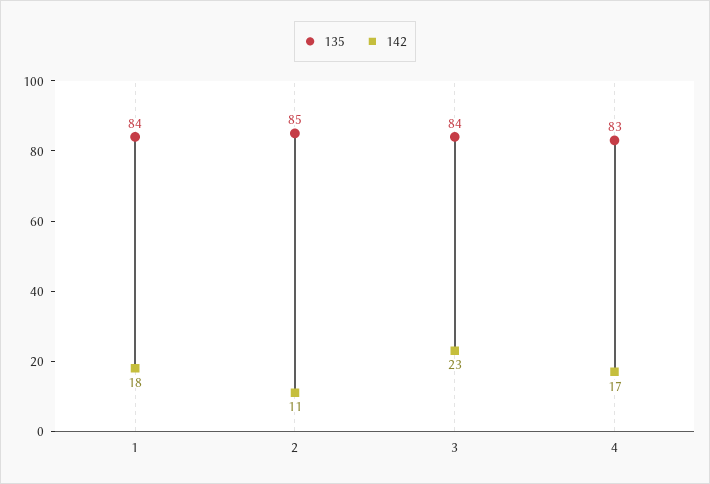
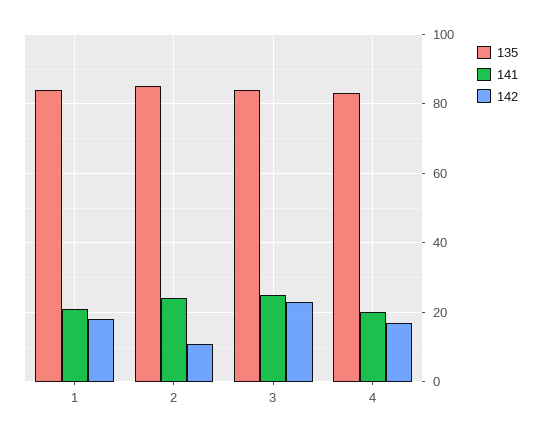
  {
    "135": {
      "1": 84,
      "2": 85,
      "3": 84,
      "4": 83
    },
    "142": {
      "1": 18,
      "2": 11,
      "3": 23,
      "4": 17
-   }
+   },
+   "141": {
+     "1": 20,
+     "2": 25,
+     "3": 25,
+     "4": 20
+   }
  }

